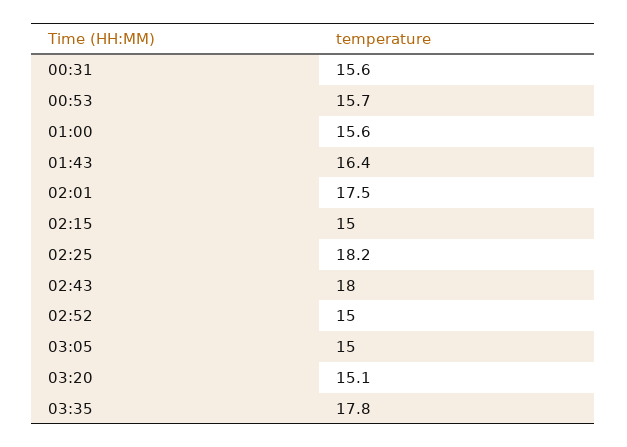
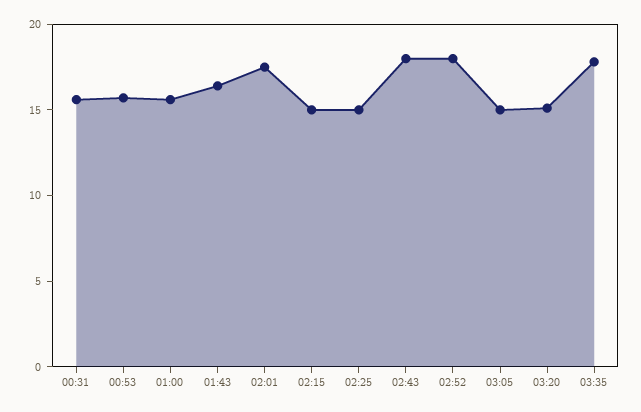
  {
    "00:31": 15.6,
    "00:53": 15.7,
    "01:00": 15.6,
    "01:43": 16.4,
    "02:01": 17.5,
    "02:15": 15,
-   "02:25": 18.2,
+   "02:25": 15,
    "02:43": 18,
-   "02:52": 15,
+   "02:52": 18,
    "03:05": 15,
    "03:20": 15.1,
    "03:35": 17.8
  }

